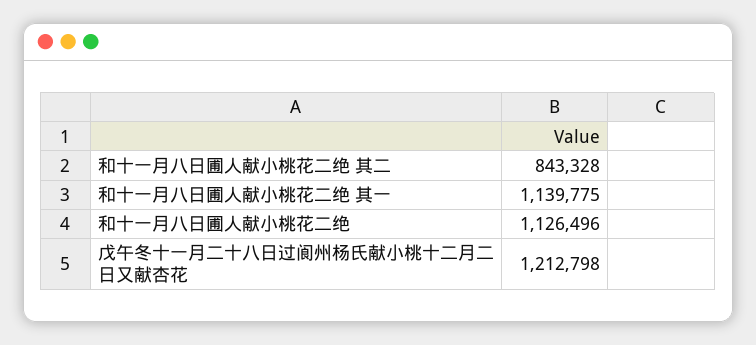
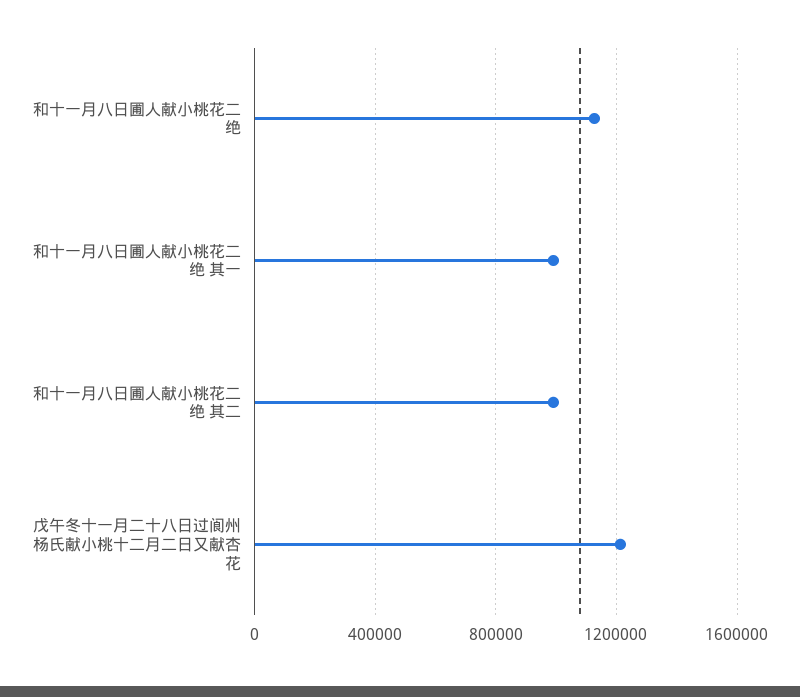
  {
-   "和十一月八日圃人献小桃花二绝 其二": 843328,
+   "和十一月八日圃人献小桃花二绝 其二": 1000000,
-   "和十一月八日圃人献小桃花二绝 其一": 1139775,
+   "和十一月八日圃人献小桃花二绝 其一": 1000000,
    "和十一月八日圃人献小桃花二绝": 1126496,
    "戊午冬十一月二十八日过阆州杨氏献小桃十二月二日又献杏花": 1212798
  }

